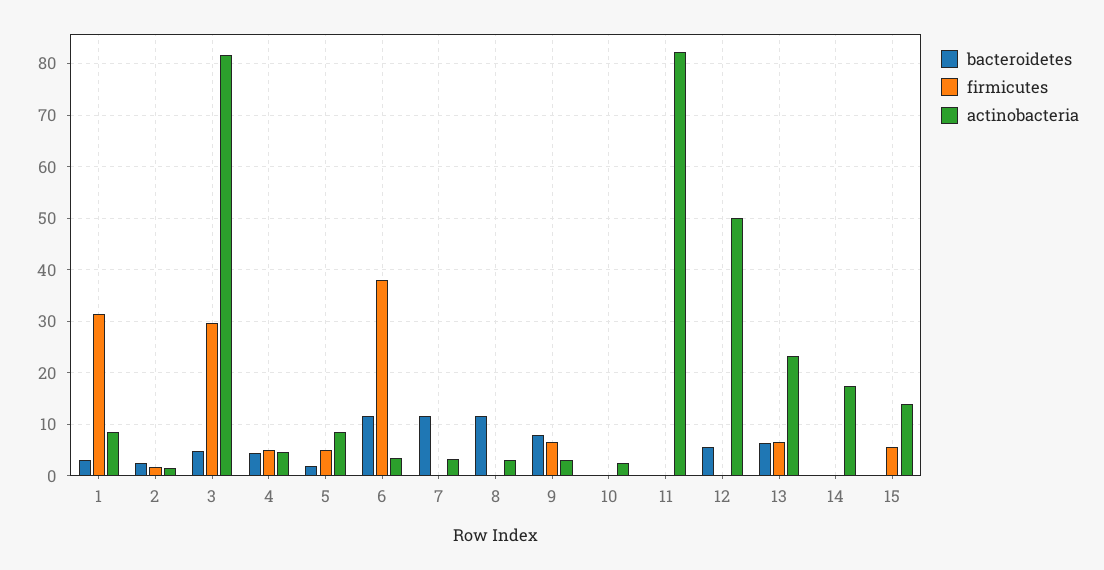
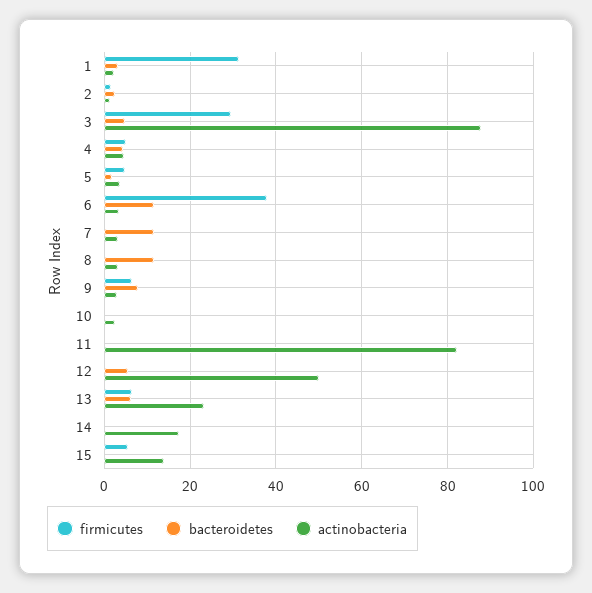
  {
    "bacteroidetes": {
      "1": 4,
      "2": 2,
      "3": 4,
      "4": 4,
      "5": 2,
      "6": 12,
      "7": 12,
      "8": 12,
      "9": 8,
      "10": 0,
      "11": 0,
      "12": 6,
      "13": 6,
      "14": 0,
      "15": 0
    },
    "firmicutes": {
      "1": 32,
      "2": 2,
      "3": 30,
      "4": 6,
      "5": 4,
      "6": 38,
      "7": 0,
      "8": 0,
      "9": 6,
      "10": 0,
      "11": 0,
      "12": 0,
      "13": 6,
      "14": 0,
      "15": 6
    },
    "actinobacteria": {
-     "1": 8,
+     "1": 2,
      "2": 2,
-     "3": 82,
+     "3": 88,
      "4": 4,
-     "5": 8,
+     "5": 4,
      "6": 4,
      "7": 4,
      "8": 4,
      "9": 4,
      "10": 2,
      "11": 82,
      "12": 50,
      "13": 24,
      "14": 18,
      "15": 14
    }
  }

